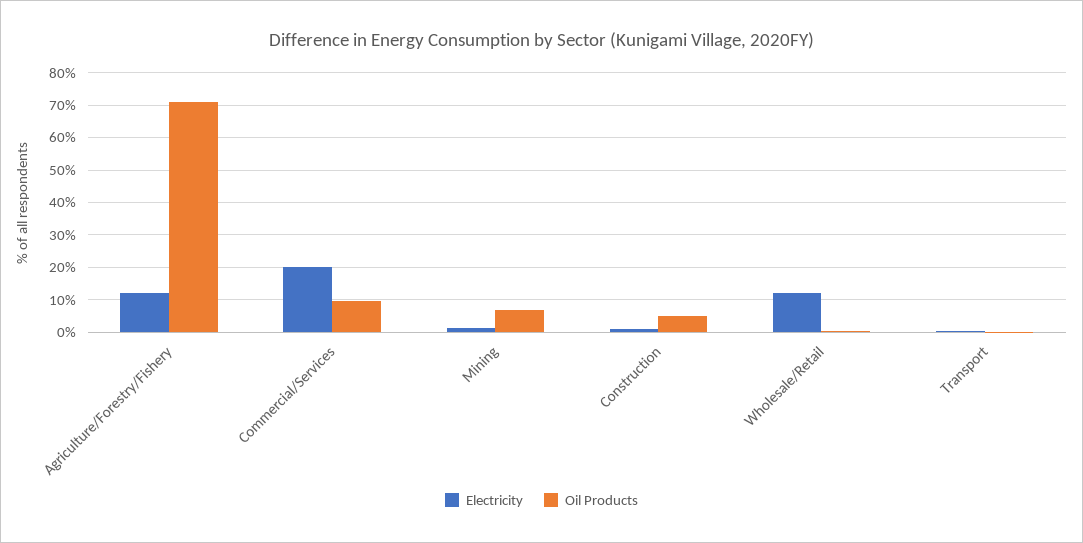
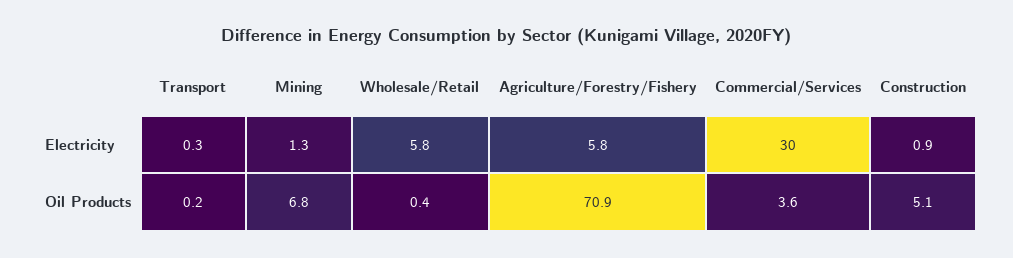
  {
    "Electricity": {
-     "Agriculture/Forestry/Fishery": 12,
+     "Agriculture/Forestry/Fishery": 5.8,
-     "Commercial/Services": 20,
+     "Commercial/Services": 30,
      "Mining": 1.3,
      "Construction": 0.9,
-     "Wholesale/Retail": 12,
+     "Wholesale/Retail": 5.8,
      "Transport": 0.3
    },
    "Oil Products": {
      "Agriculture/Forestry/Fishery": 70.9,
-     "Commercial/Services": 10,
+     "Commercial/Services": 3.6,
      "Mining": 6.8,
      "Construction": 5.1,
      "Wholesale/Retail": 0.4,
      "Transport": 0.2
    }
  }

